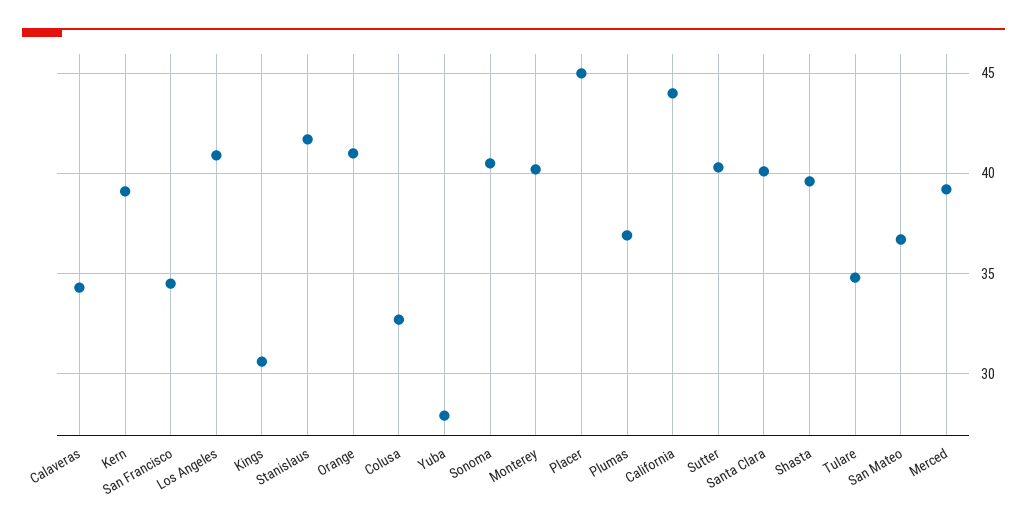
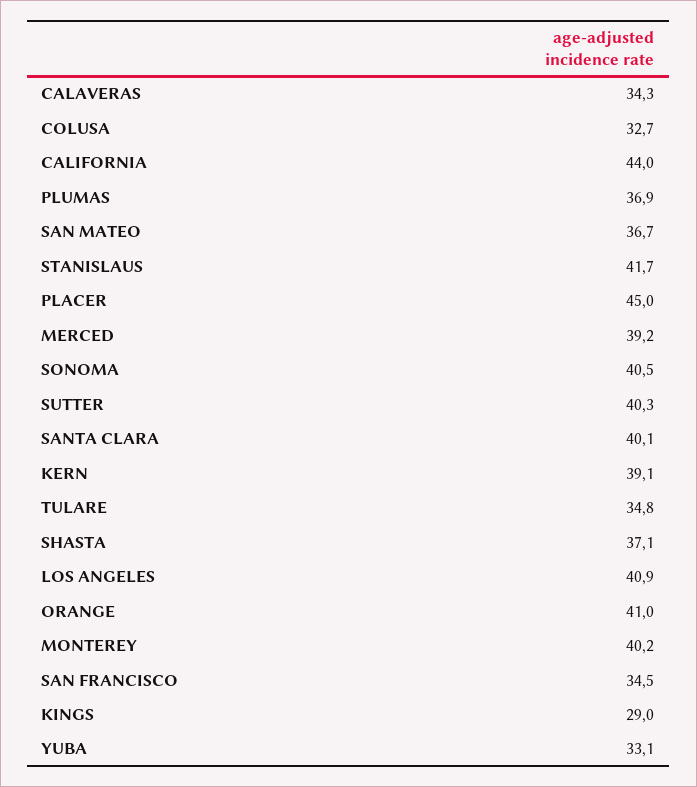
  {
    "Calaveras": 34.3,
    "Kern": 39.1,
    "San Francisco": 34.5,
    "Los Angeles": 40.9,
-   "Kings": 30.5,
+   "Kings": 29,
    "Stanislaus": 41.7,
    "Orange": 41,
    "Colusa": 32.7,
-   "Yuba": 28,
+   "Yuba": 33.1,
    "Sonoma": 40.5,
    "Monterey": 40.2,
    "Placer": 45,
    "Plumas": 36.9,
    "California": 44,
    "Sutter": 40.3,
    "Santa Clara": 40.1,
-   "Shasta": 39.5,
+   "Shasta": 37.1,
    "Tulare": 34.8,
    "San Mateo": 36.7,
    "Merced": 39.2
  }

